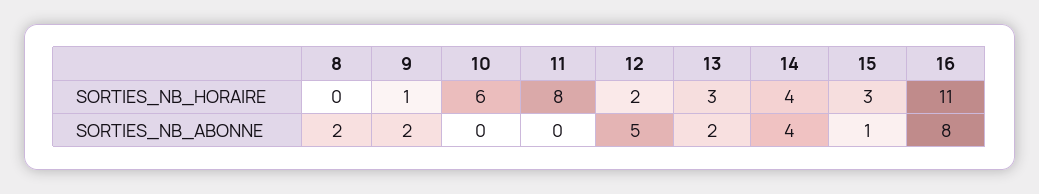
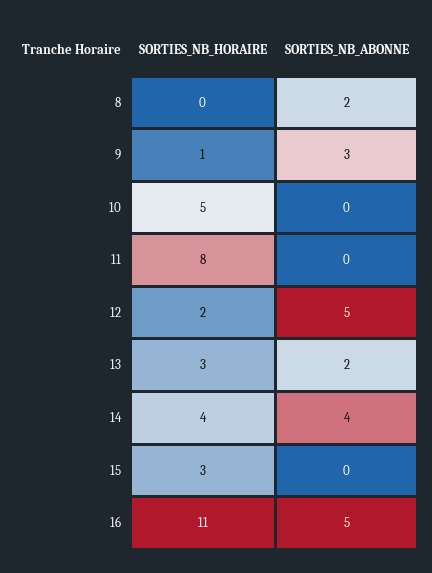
  {
    "8": {
      "SORTIES_NB_HORAIRE": 0,
      "SORTIES_NB_ABONNE": 2
    },
    "9": {
      "SORTIES_NB_HORAIRE": 1,
-     "SORTIES_NB_ABONNE": 2
+     "SORTIES_NB_ABONNE": 3
    },
    "10": {
-     "SORTIES_NB_HORAIRE": 6,
+     "SORTIES_NB_HORAIRE": 5,
      "SORTIES_NB_ABONNE": 0
    },
    "11": {
      "SORTIES_NB_HORAIRE": 8,
      "SORTIES_NB_ABONNE": 0
    },
    "12": {
      "SORTIES_NB_HORAIRE": 2,
      "SORTIES_NB_ABONNE": 5
    },
    "13": {
      "SORTIES_NB_HORAIRE": 3,
      "SORTIES_NB_ABONNE": 2
    },
    "14": {
      "SORTIES_NB_HORAIRE": 4,
      "SORTIES_NB_ABONNE": 4
    },
    "15": {
      "SORTIES_NB_HORAIRE": 3,
-     "SORTIES_NB_ABONNE": 1
+     "SORTIES_NB_ABONNE": 0
    },
    "16": {
      "SORTIES_NB_HORAIRE": 11,
-     "SORTIES_NB_ABONNE": 8
+     "SORTIES_NB_ABONNE": 5
    }
  }

